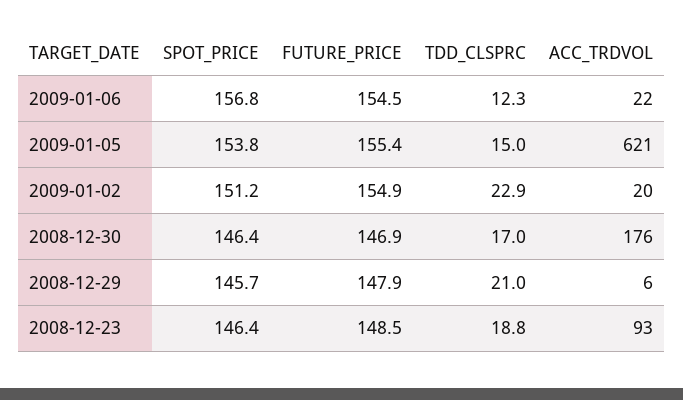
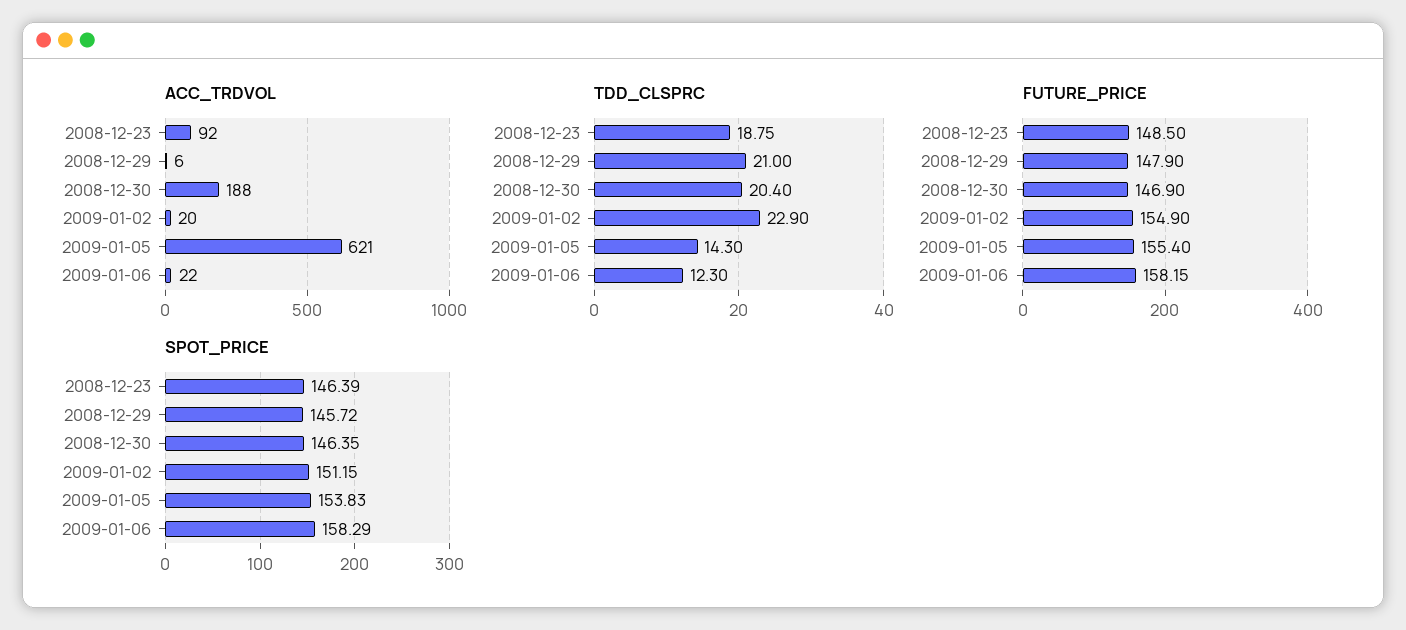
  {
    "SPOT_PRICE": {
-     "2009-01-06": 156.8,
+     "2009-01-06": 158.29,
      "2009-01-05": 153.83,
      "2009-01-02": 151.15,
      "2008-12-30": 146.35,
      "2008-12-29": 145.72,
      "2008-12-23": 146.39
    },
    "FUTURE_PRICE": {
-     "2009-01-06": 154.5,
+     "2009-01-06": 158.15,
      "2009-01-05": 155.4,
      "2009-01-02": 154.9,
      "2008-12-30": 146.9,
      "2008-12-29": 147.9,
      "2008-12-23": 148.5
    },
    "TDD_CLSPRC": {
      "2009-01-06": 12.3,
-     "2009-01-05": 15,
+     "2009-01-05": 14.3,
      "2009-01-02": 22.9,
-     "2008-12-30": 17,
+     "2008-12-30": 20.4,
      "2008-12-29": 21,
      "2008-12-23": 18.75
    },
    "ACC_TRDVOL": {
      "2009-01-06": 22,
      "2009-01-05": 621,
      "2009-01-02": 20,
-     "2008-12-30": 176,
+     "2008-12-30": 188,
      "2008-12-29": 6,
-     "2008-12-23": 93
+     "2008-12-23": 92
    }
  }

